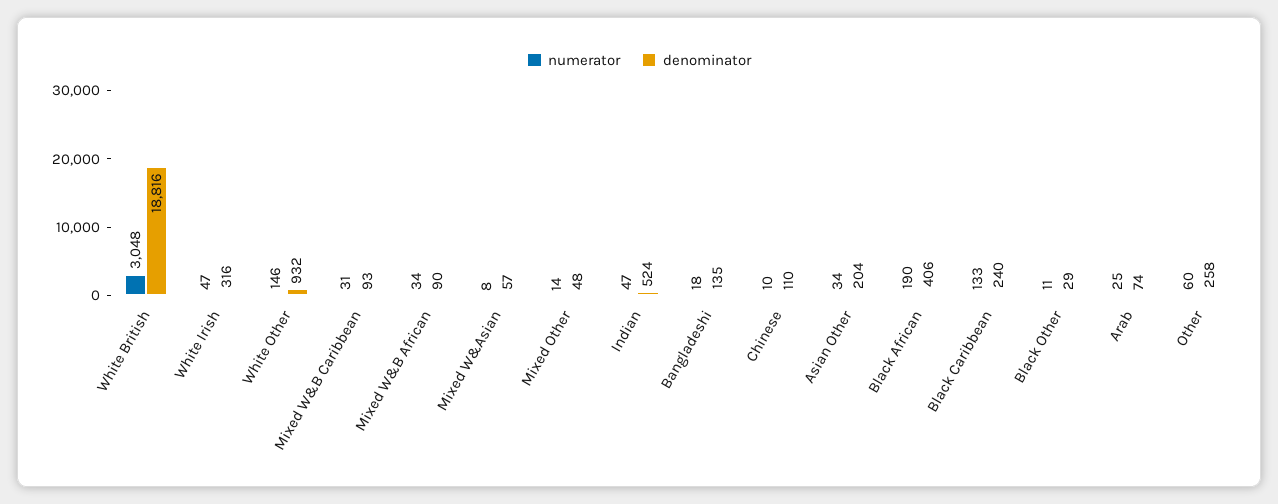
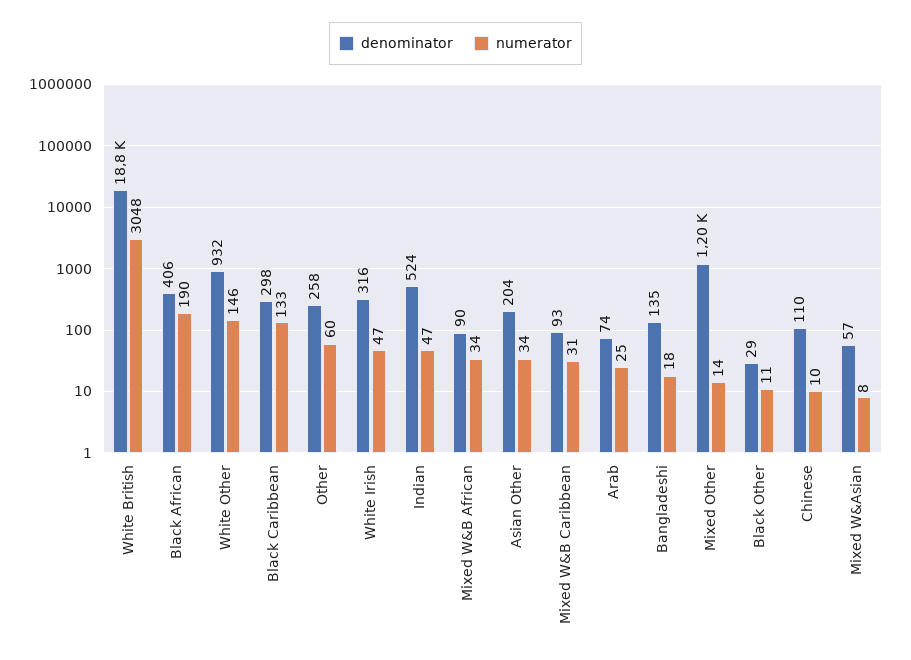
  {
    "numerator": {
      "White British": 3048,
      "White Irish": 47,
      "White Other": 146,
      "Mixed W&B Caribbean": 31,
      "Mixed W&B African": 34,
      "Mixed W&Asian": 8,
      "Mixed Other": 14,
      "Indian": 47,
      "Bangladeshi": 18,
      "Chinese": 10,
      "Asian Other": 34,
      "Black African": 190,
      "Black Caribbean": 133,
      "Black Other": 11,
      "Arab": 25,
      "Other": 60
    },
    "denominator": {
      "White British": 18816,
      "White Irish": 316,
      "White Other": 932,
      "Mixed W&B Caribbean": 93,
      "Mixed W&B African": 90,
      "Mixed W&Asian": 57,
-     "Mixed Other": 48,
+     "Mixed Other": 1200,
      "Indian": 524,
      "Bangladeshi": 135,
      "Chinese": 110,
      "Asian Other": 204,
      "Black African": 406,
-     "Black Caribbean": 240,
+     "Black Caribbean": 298,
      "Black Other": 29,
      "Arab": 74,
      "Other": 258
    }
  }

